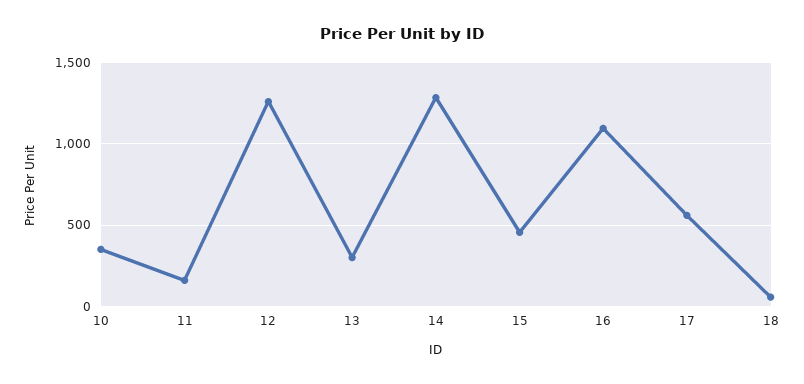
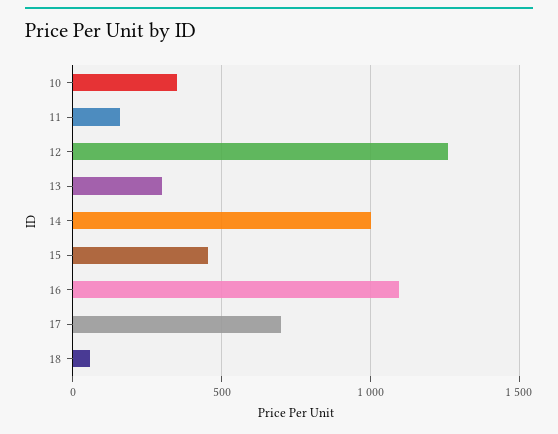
  {
    "10": 350,
    "11": 150,
    "12": 1250,
    "13": 300,
-   "14": 1300,
+   "14": 1000,
    "15": 450,
    "16": 1100,
-   "17": 550,
+   "17": 700,
    "18": 50
  }

